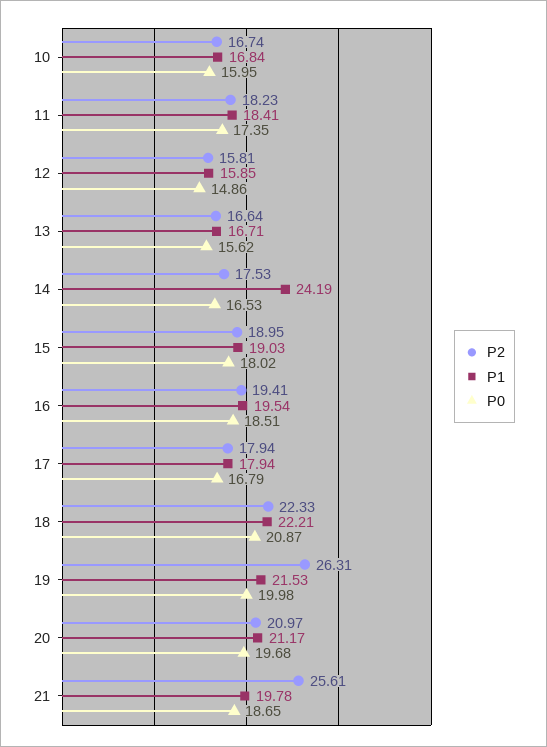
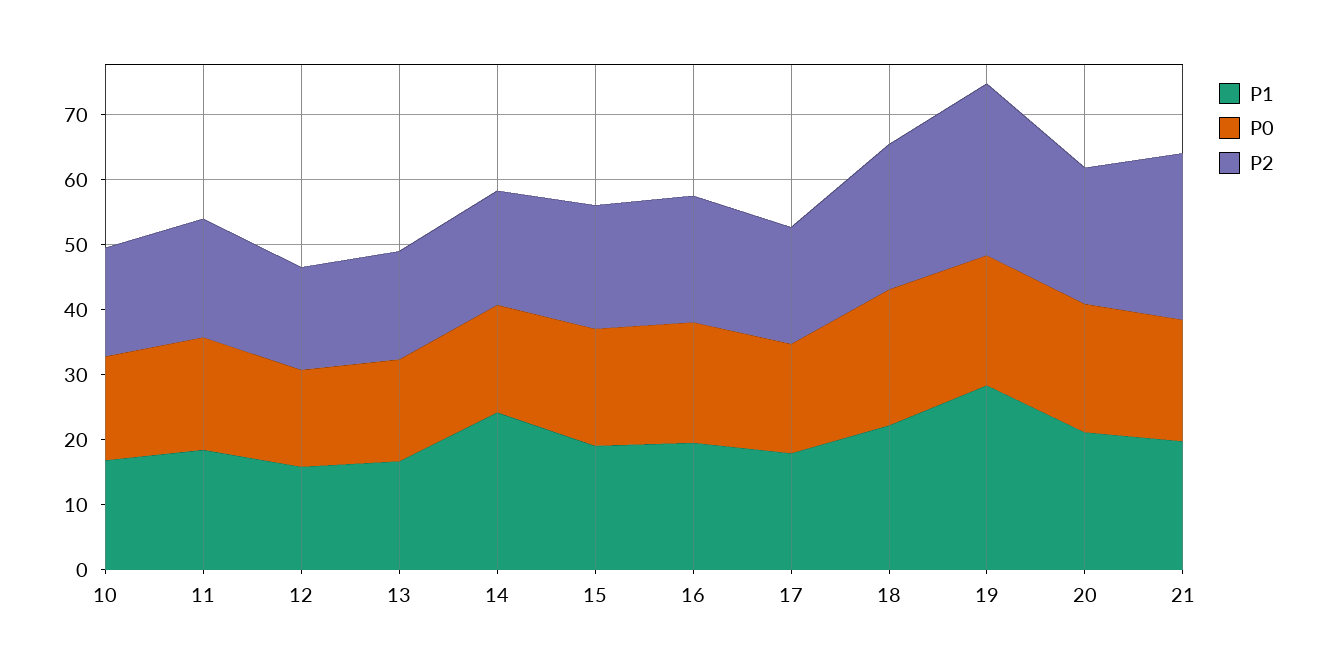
  {
    "P2": {
      "10": 16.74,
      "11": 18.23,
      "12": 15.81,
      "13": 16.64,
      "14": 17.53,
      "15": 18.95,
      "16": 19.41,
      "17": 17.94,
      "18": 22.33,
      "19": 26.31,
      "20": 20.97,
      "21": 25.61
    },
    "P1": {
      "10": 16.84,
      "11": 18.41,
      "12": 15.85,
      "13": 16.71,
      "14": 24.19,
      "15": 19.03,
      "16": 19.54,
      "17": 17.94,
      "18": 22.21,
-     "19": 21.53,
+     "19": 28,
      "20": 21.17,
      "21": 19.78
    },
    "P0": {
      "10": 15.95,
      "11": 17.35,
      "12": 14.86,
      "13": 15.62,
      "14": 16.53,
      "15": 18.02,
      "16": 18.51,
      "17": 16.79,
      "18": 20.87,
      "19": 19.98,
      "20": 19.68,
      "21": 18.65
    }
  }

